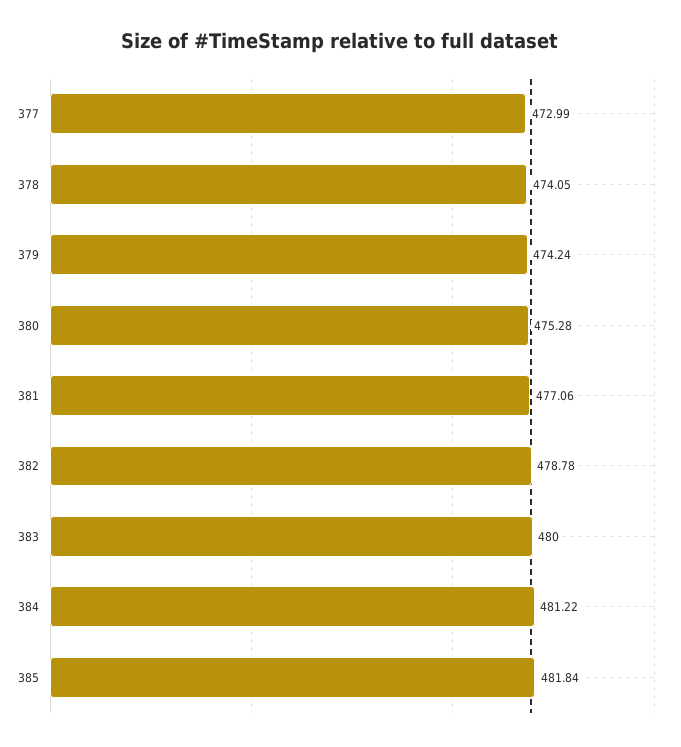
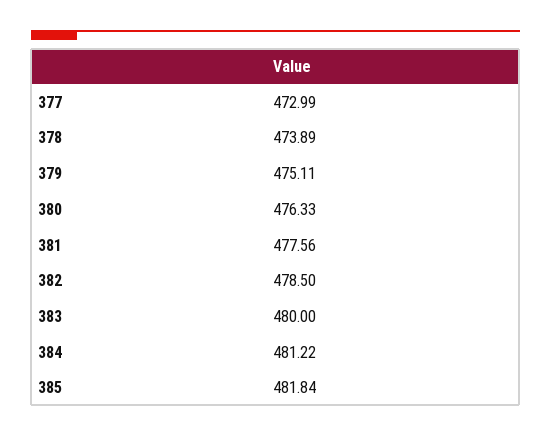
  {
    "377": 472.99,
-   "378": 474.05,
+   "378": 473.89,
-   "379": 474.24,
+   "379": 475.11,
-   "380": 475.28,
+   "380": 476.33,
-   "381": 477.06,
+   "381": 477.56,
-   "382": 478.78,
+   "382": 478.5,
    "383": 480,
    "384": 481.22,
    "385": 481.84
  }

